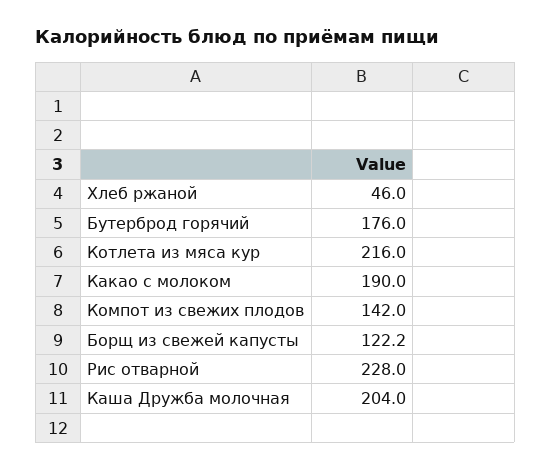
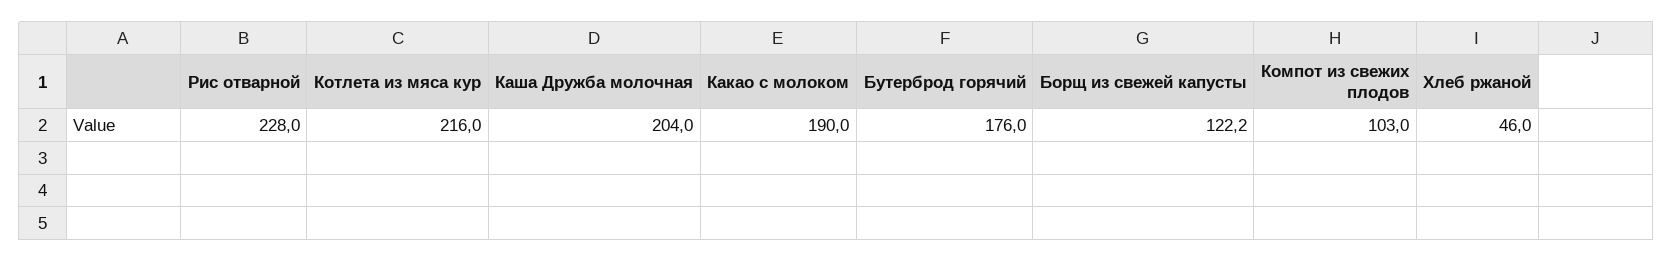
  {
    "Хлеб ржаной": 46,
    "Бутерброд горячий": 176,
    "Котлета из мяса кур": 216,
    "Какао с молоком": 190,
-   "Компот из свежих плодов": 142,
+   "Компот из свежих плодов": 103,
    "Борщ из свежей капусты": 122.2,
    "Рис отварной": 228,
    "Каша Дружба молочная": 204
  }

